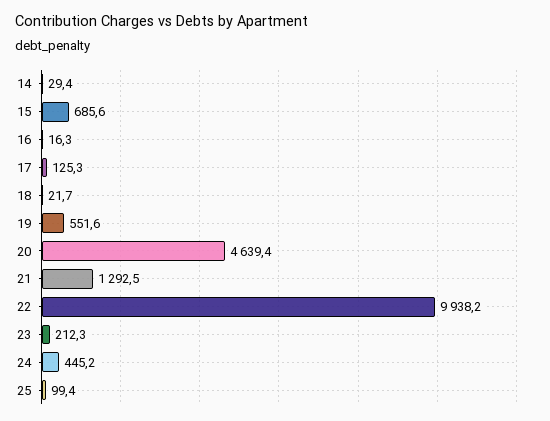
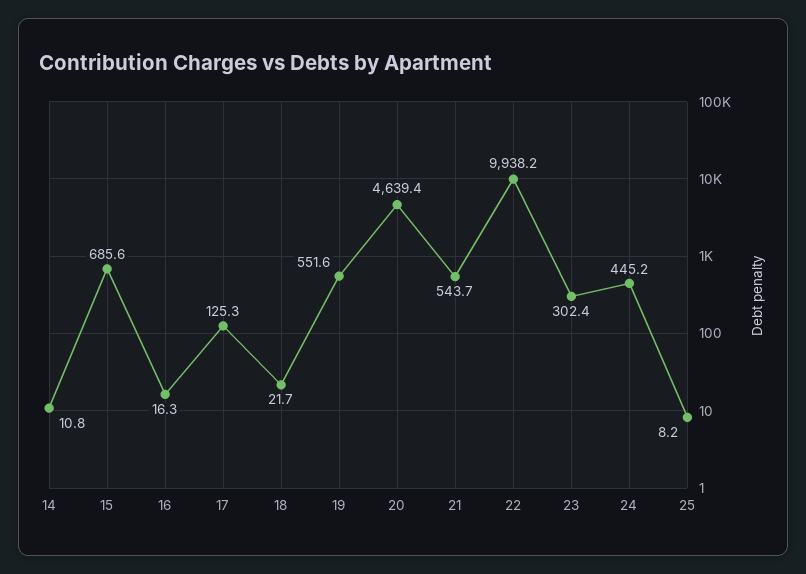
  {
-   "14": 29.4,
+   "14": 10.8,
    "15": 685.6,
    "16": 16.3,
    "17": 125.3,
    "18": 21.7,
    "19": 551.6,
    "20": 4639.4,
-   "21": 1292.5,
+   "21": 543.7,
    "22": 9938.2,
-   "23": 212.3,
+   "23": 302.4,
    "24": 445.2,
-   "25": 99.4
+   "25": 8.2
  }

